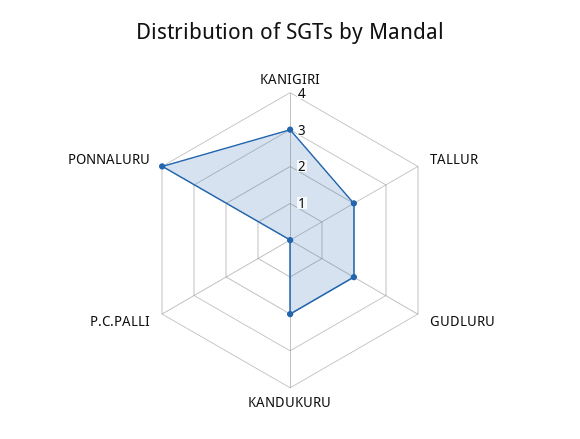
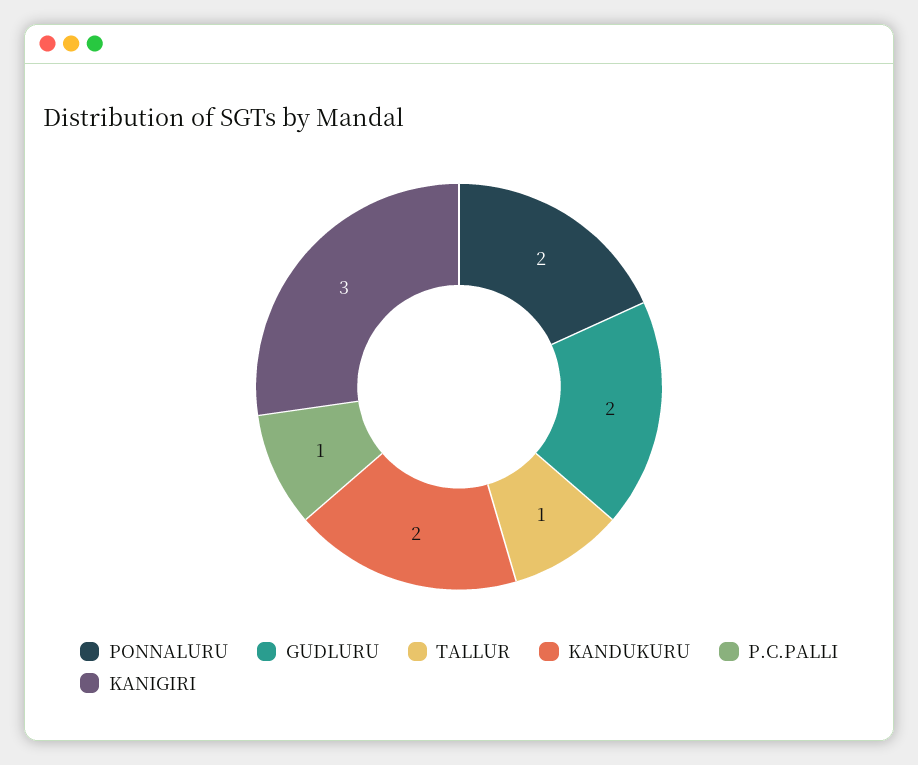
  {
    "KANIGIRI": 3,
-   "TALLUR": 2,
+   "TALLUR": 1,
    "GUDLURU": 2,
    "KANDUKURU": 2,
-   "P.C.PALLI": 0,
+   "P.C.PALLI": 1,
-   "PONNALURU": 4
+   "PONNALURU": 2
  }

